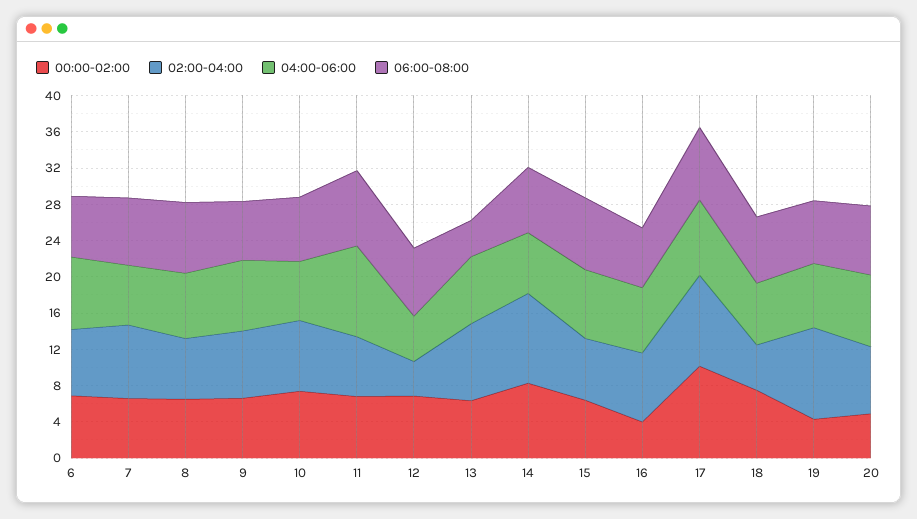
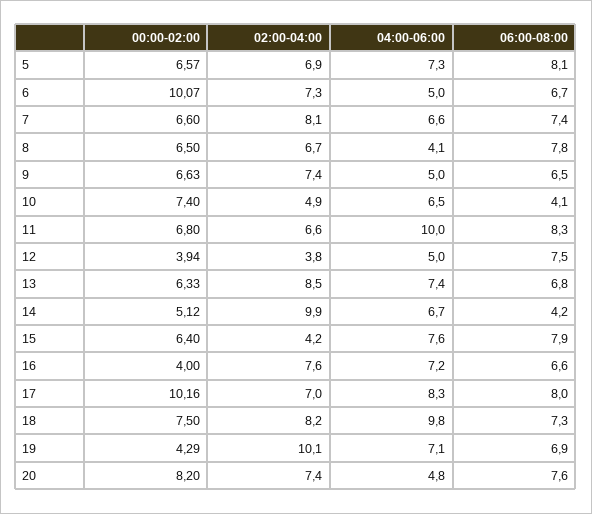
  {
    "00:00-02:00": {
-     "6": 7,
+     "6": 10.07,
      "7": 6.6,
      "8": 6.5,
      "9": 6.63,
      "10": 7.4,
      "11": 6.8,
-     "12": 7,
+     "12": 3.94,
      "13": 6.33,
-     "14": 8,
+     "14": 5.12,
      "15": 6.4,
      "16": 4,
      "17": 10.16,
      "18": 7.5,
      "19": 4.29,
-     "20": 5
+     "20": 8.2,
+     "5": 6.57
    },
    "02:00-04:00": {
      "6": 7.3,
      "7": 8.1,
      "8": 6.7,
      "9": 7.4,
-     "10": 8,
+     "10": 4.9,
      "11": 6.6,
      "12": 3.8,
      "13": 8.5,
      "14": 9.9,
-     "15": 7,
+     "15": 4.2,
      "16": 7.6,
-     "17": 10,
+     "17": 7,
-     "18": 5,
+     "18": 8.2,
      "19": 10.1,
-     "20": 7.4
+     "20": 7.4,
+     "5": 6.9
    },
    "04:00-06:00": {
-     "6": 8,
+     "6": 5,
      "7": 6.6,
-     "8": 7,
+     "8": 4.1,
-     "9": 8,
+     "9": 5,
      "10": 6.5,
      "11": 10,
      "12": 5,
      "13": 7.4,
      "14": 6.7,
      "15": 7.6,
      "16": 7.2,
      "17": 8.3,
-     "18": 7,
+     "18": 9.8,
      "19": 7.1,
-     "20": 8
+     "20": 4.8,
+     "5": 7.3
    },
    "06:00-08:00": {
      "6": 6.7,
      "7": 7.4,
      "8": 7.8,
      "9": 6.5,
-     "10": 7,
+     "10": 4.1,
      "11": 8.3,
      "12": 7.5,
-     "13": 4,
+     "13": 6.8,
-     "14": 7,
+     "14": 4.2,
      "15": 7.9,
      "16": 6.6,
      "17": 8,
      "18": 7.3,
      "19": 6.9,
-     "20": 7.6
+     "20": 7.6,
+     "5": 8.1
    }
  }

